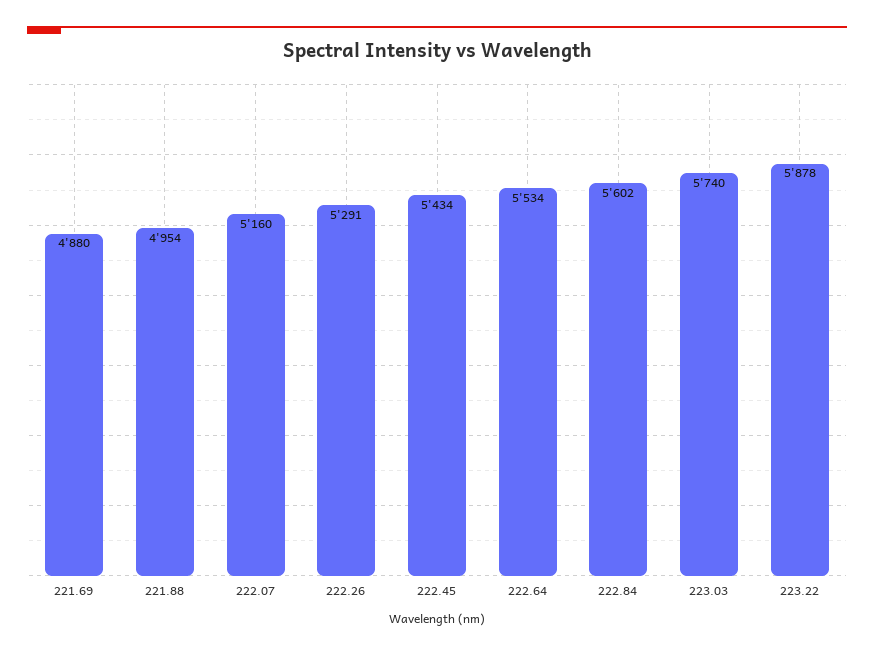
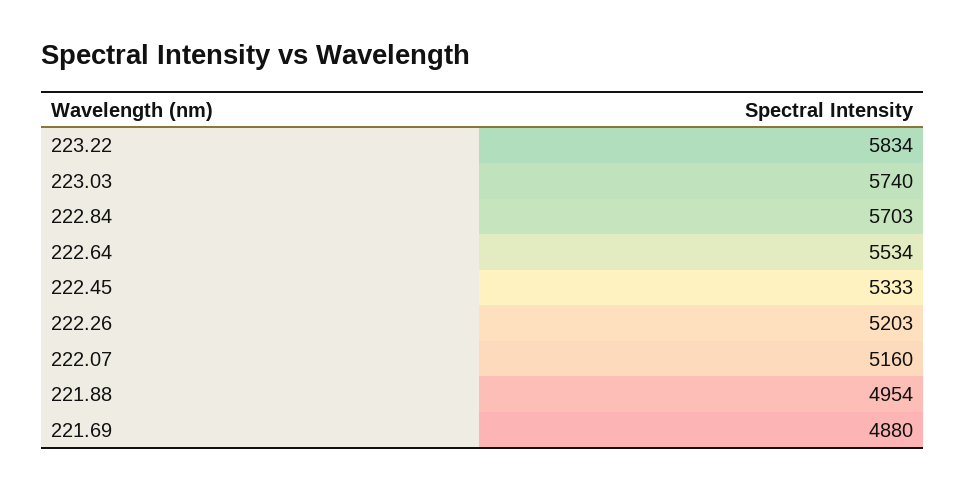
  {
    "221.69": 4880,
    "221.88": 4954,
    "222.07": 5160,
-   "222.26": 5291,
+   "222.26": 5203,
-   "222.45": 5434,
+   "222.45": 5333,
    "222.64": 5534,
-   "222.84": 5602,
+   "222.84": 5703,
    "223.03": 5740,
-   "223.22": 5878
+   "223.22": 5834
  }

